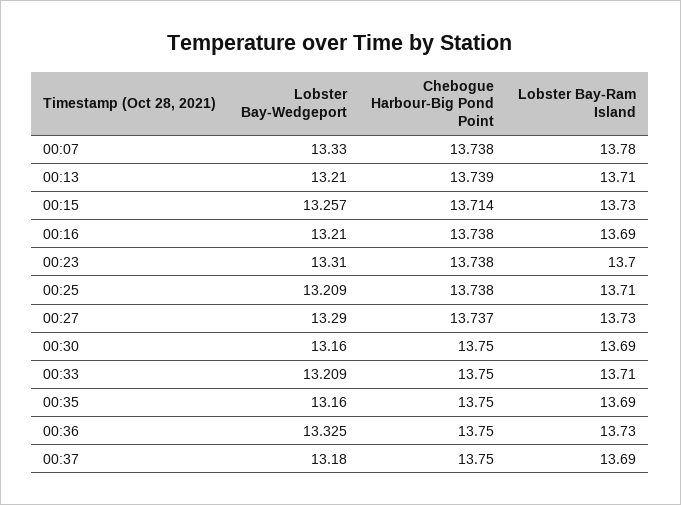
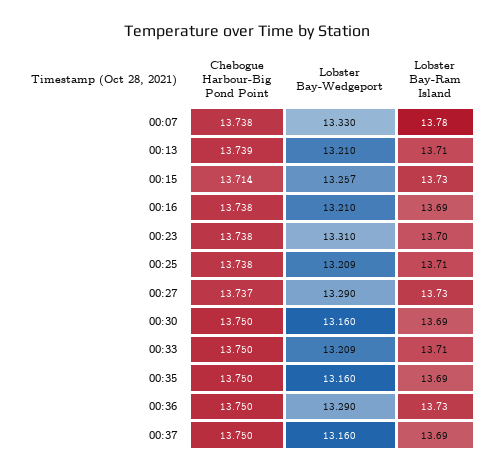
  {
    "Lobster Bay-Wedgeport": {
      "00:07": 13.33,
      "00:13": 13.21,
      "00:15": 13.257,
      "00:16": 13.21,
      "00:23": 13.31,
      "00:25": 13.209,
      "00:27": 13.29,
      "00:30": 13.16,
      "00:33": 13.209,
      "00:35": 13.16,
-     "00:36": 13.325,
+     "00:36": 13.29,
-     "00:37": 13.18
+     "00:37": 13.16
    },
    "Chebogue Harbour-Big Pond Point": {
      "00:07": 13.738,
      "00:13": 13.739,
      "00:15": 13.714,
      "00:16": 13.738,
      "00:23": 13.738,
      "00:25": 13.738,
      "00:27": 13.737,
      "00:30": 13.75,
      "00:33": 13.75,
      "00:35": 13.75,
      "00:36": 13.75,
      "00:37": 13.75
    },
    "Lobster Bay-Ram Island": {
      "00:07": 13.78,
      "00:13": 13.71,
      "00:15": 13.73,
      "00:16": 13.69,
      "00:23": 13.7,
      "00:25": 13.71,
      "00:27": 13.73,
      "00:30": 13.69,
      "00:33": 13.71,
      "00:35": 13.69,
      "00:36": 13.73,
      "00:37": 13.69
    }
  }

